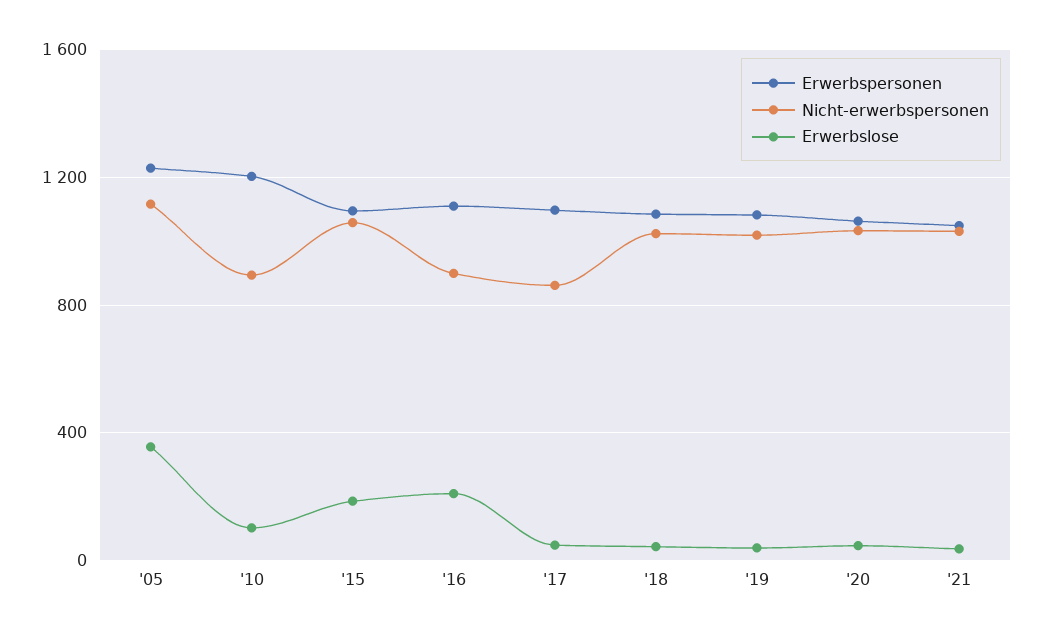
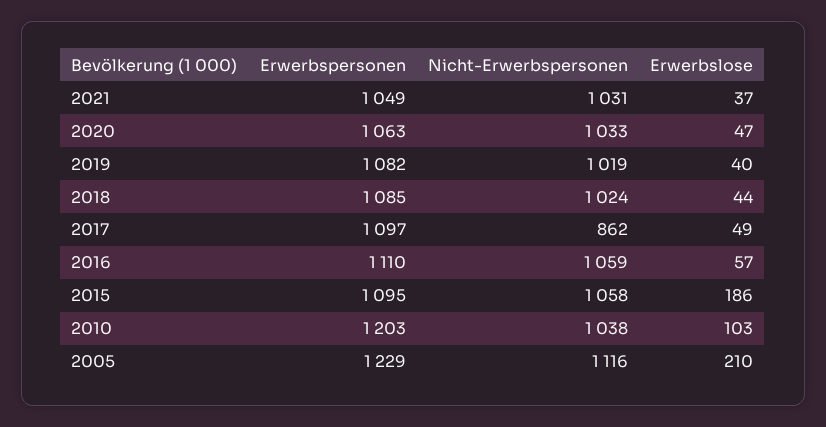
  {
    "Erwerbspersonen": {
      "'05": 1229,
      "'10": 1203,
      "'15": 1095,
      "'16": 1110,
      "'17": 1097,
      "'18": 1085,
      "'19": 1082,
      "'20": 1063,
      "'21": 1049
    },
    "Nicht-erwerbspersonen": {
      "'05": 1116,
-     "'10": 900,
+     "'10": 1038,
      "'15": 1058,
-     "'16": 900,
+     "'16": 1059,
      "'17": 862,
      "'18": 1024,
      "'19": 1019,
      "'20": 1033,
      "'21": 1031
    },
    "Erwerbslose": {
-     "'05": 350,
+     "'05": 210,
      "'10": 103,
      "'15": 186,
-     "'16": 200,
+     "'16": 57,
      "'17": 49,
      "'18": 44,
      "'19": 40,
      "'20": 47,
      "'21": 37
    }
  }

